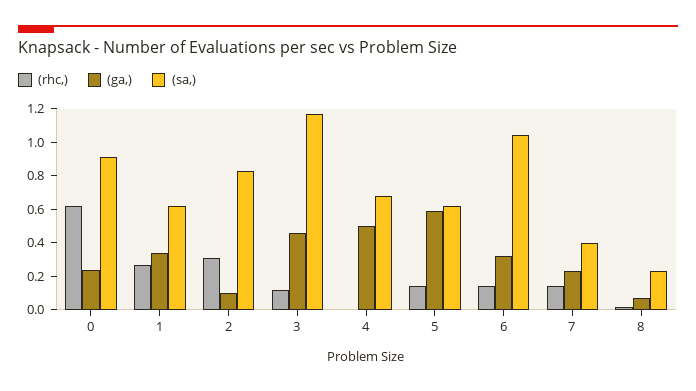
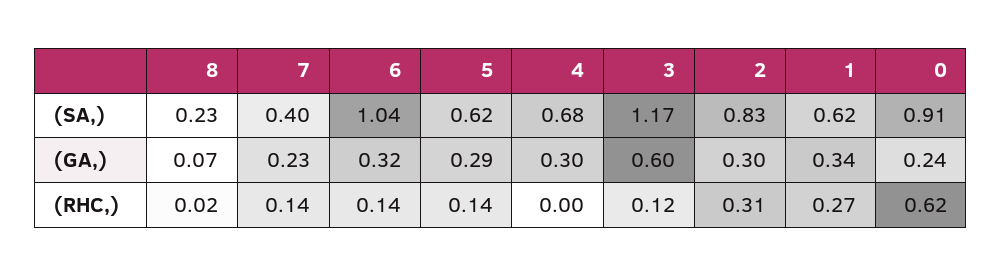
  {
    "(rhc,)": {
      "0": 0.62,
      "1": 0.27,
      "2": 0.31,
      "3": 0.12,
      "4": 0,
      "5": 0.14,
      "6": 0.14,
      "7": 0.14,
      "8": 0.02
    },
    "(ga,)": {
      "0": 0.24,
      "1": 0.34,
-     "2": 0.1,
+     "2": 0.3,
-     "3": 0.45,
+     "3": 0.6,
-     "4": 0.5,
+     "4": 0.3,
-     "5": 0.6,
+     "5": 0.29,
      "6": 0.32,
      "7": 0.23,
      "8": 0.07
    },
    "(sa,)": {
      "0": 0.91,
      "1": 0.62,
      "2": 0.83,
      "3": 1.17,
      "4": 0.68,
      "5": 0.62,
      "6": 1.04,
      "7": 0.4,
      "8": 0.23
    }
  }

